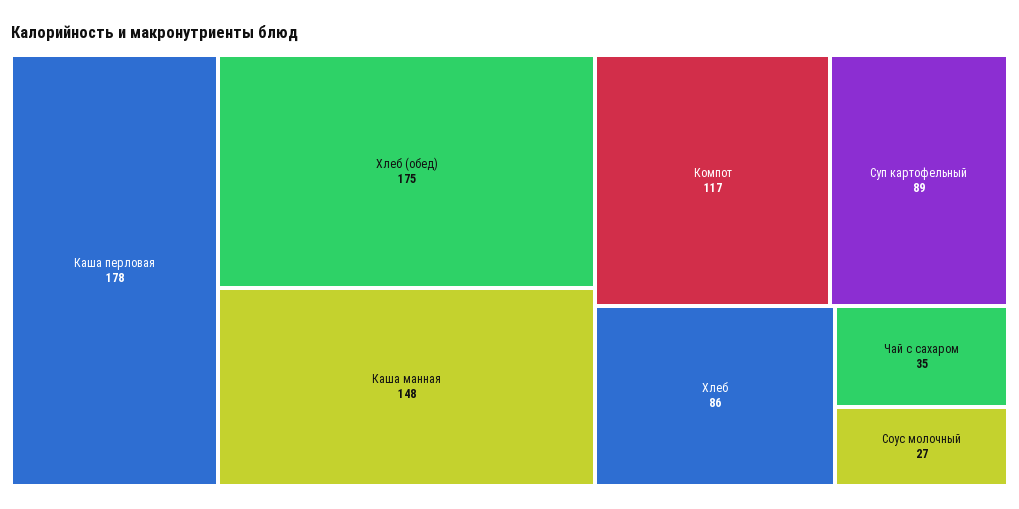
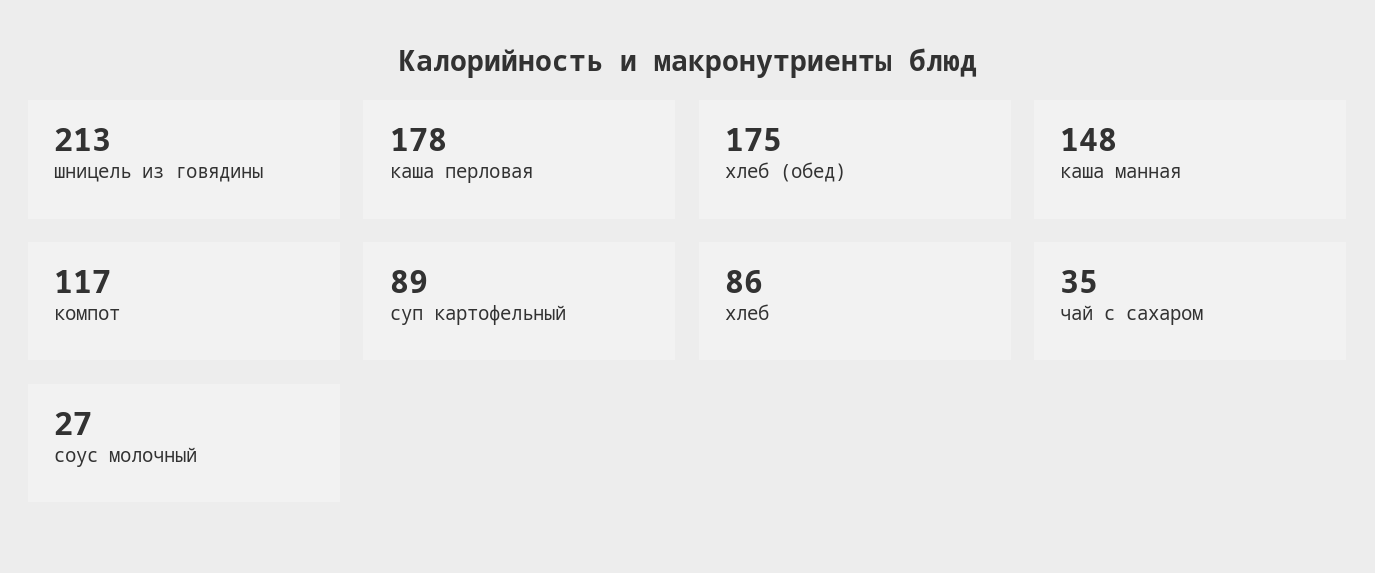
  {
    "Каша перловая": 178,
    "Хлеб (обед)": 175,
    "Каша манная": 148,
    "Компот": 117,
    "Суп картофельный": 89,
    "Хлеб": 86,
    "Чай с сахаром": 35,
-   "Соус молочный": 27
+   "Соус молочный": 27,
+   "шницель из говядины": 213
  }

